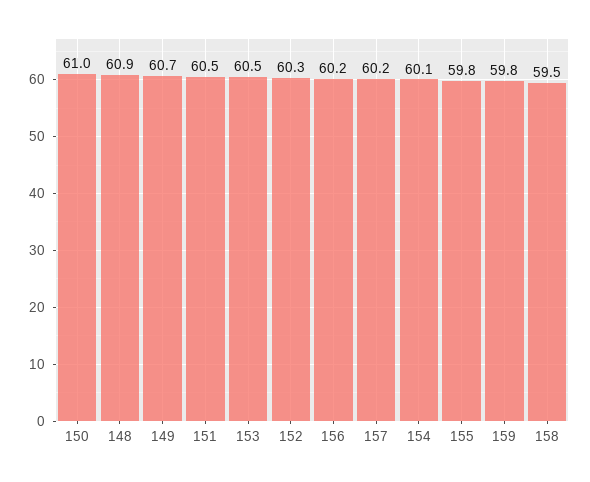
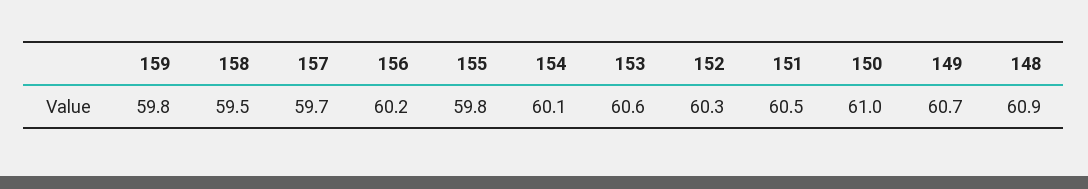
  {
    "150": 61,
    "148": 60.9,
    "149": 60.7,
    "151": 60.5,
-   "153": 60.5,
+   "153": 60.6,
    "152": 60.3,
    "156": 60.2,
-   "157": 60.2,
+   "157": 59.7,
    "154": 60.1,
    "155": 59.8,
    "159": 59.8,
    "158": 59.5
  }

